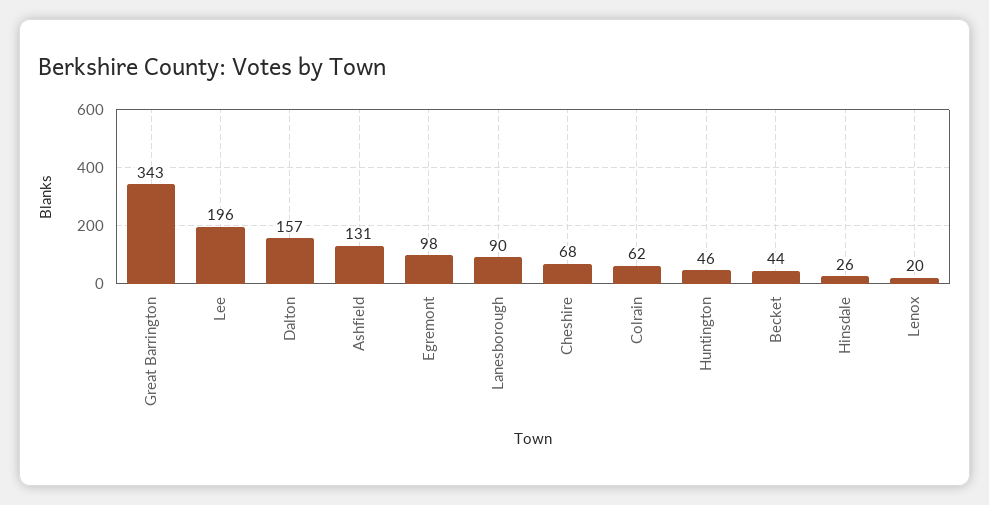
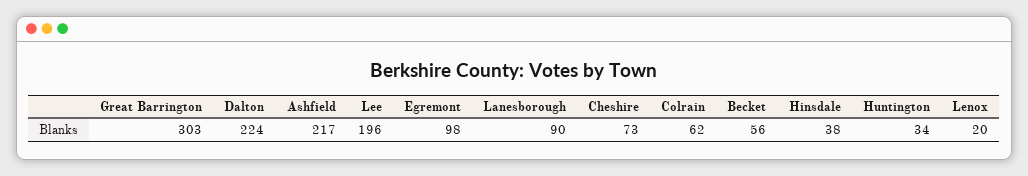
  {
-   "Great Barrington": 343,
+   "Great Barrington": 303,
    "Lee": 196,
-   "Dalton": 157,
+   "Dalton": 224,
-   "Ashfield": 131,
+   "Ashfield": 217,
    "Egremont": 98,
    "Lanesborough": 90,
-   "Cheshire": 68,
+   "Cheshire": 73,
    "Colrain": 62,
-   "Huntington": 46,
+   "Huntington": 34,
-   "Becket": 44,
+   "Becket": 56,
-   "Hinsdale": 26,
+   "Hinsdale": 38,
    "Lenox": 20
  }

